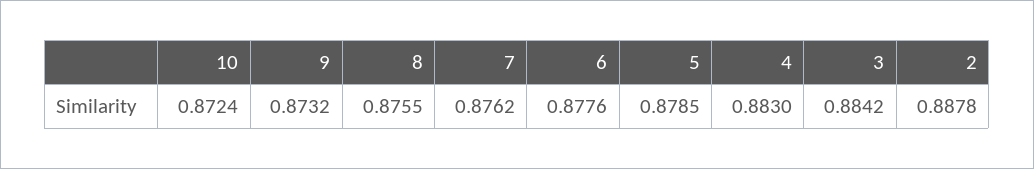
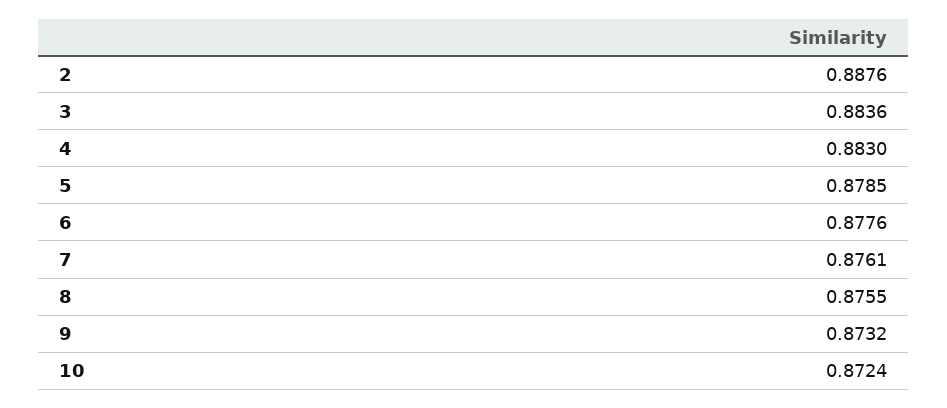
  {
    "10": 0.8724,
    "9": 0.8732,
    "8": 0.8755,
-   "7": 0.8762,
+   "7": 0.8761,
    "6": 0.8776,
    "5": 0.8785,
    "4": 0.883,
-   "3": 0.8842,
+   "3": 0.8836,
-   "2": 0.8878
+   "2": 0.8876
  }

